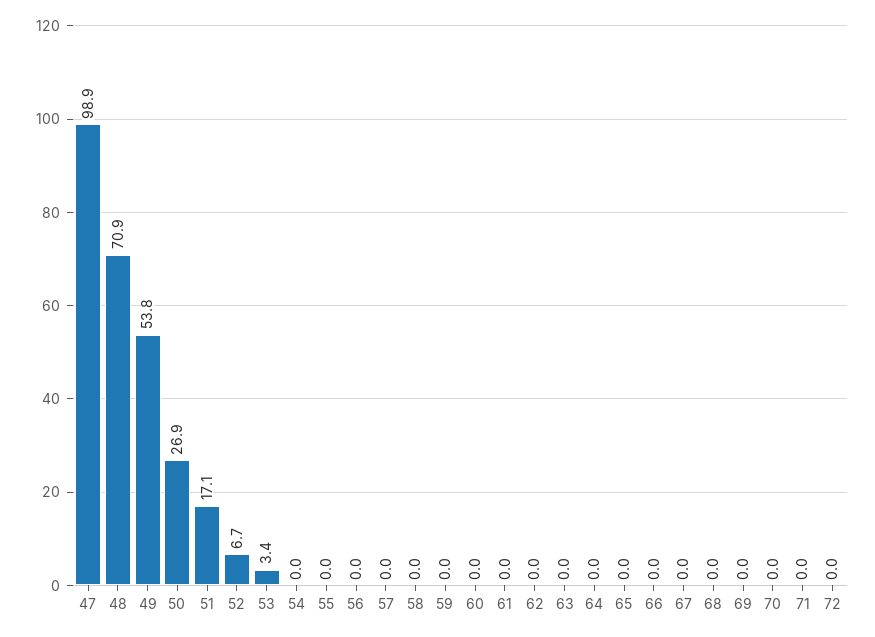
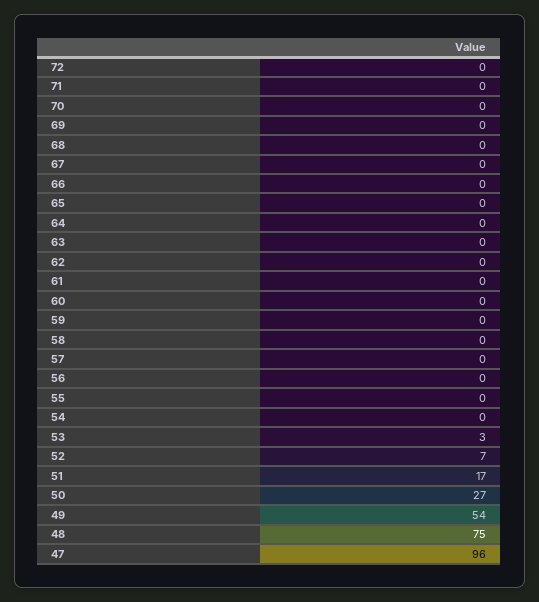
  {
-   "47": 98.9,
+   "47": 96,
-   "48": 70.9,
+   "48": 75,
    "49": 53.8,
    "50": 26.9,
    "51": 17.1,
    "52": 6.7,
    "53": 3.4,
    "54": 0,
    "55": 0,
    "56": 0,
    "57": 0,
    "58": 0,
    "59": 0,
    "60": 0,
    "61": 0,
    "62": 0,
    "63": 0,
    "64": 0,
    "65": 0,
    "66": 0,
    "67": 0,
    "68": 0,
    "69": 0,
    "70": 0,
    "71": 0,
    "72": 0
  }

